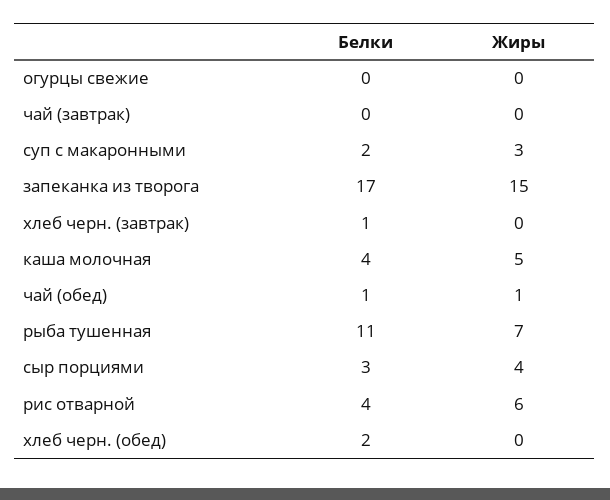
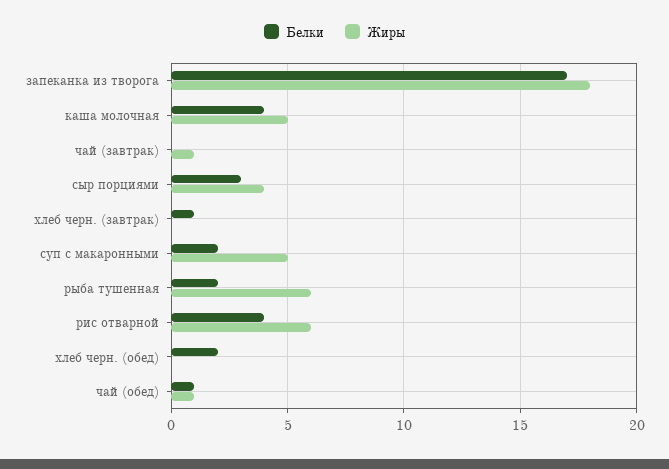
  {
    "Белки": {
-     "огурцы свежие": 0,
      "чай (завтрак)": 0,
      "суп с макаронными": 2,
      "запеканка из творога": 17,
      "хлеб черн. (завтрак)": 1,
      "каша молочная": 4,
      "чай (обед)": 1,
-     "рыба тушенная": 11,
+     "рыба тушенная": 2,
      "сыр порциями": 3,
      "рис отварной": 4,
      "хлеб черн. (обед)": 2
    },
    "Жиры": {
-     "огурцы свежие": 0,
-     "чай (завтрак)": 0,
+     "чай (завтрак)": 1,
-     "суп с макаронными": 3,
+     "суп с макаронными": 5,
-     "запеканка из творога": 15,
+     "запеканка из творога": 18,
      "хлеб черн. (завтрак)": 0,
      "каша молочная": 5,
      "чай (обед)": 1,
-     "рыба тушенная": 7,
+     "рыба тушенная": 6,
      "сыр порциями": 4,
      "рис отварной": 6,
      "хлеб черн. (обед)": 0
    }
  }

